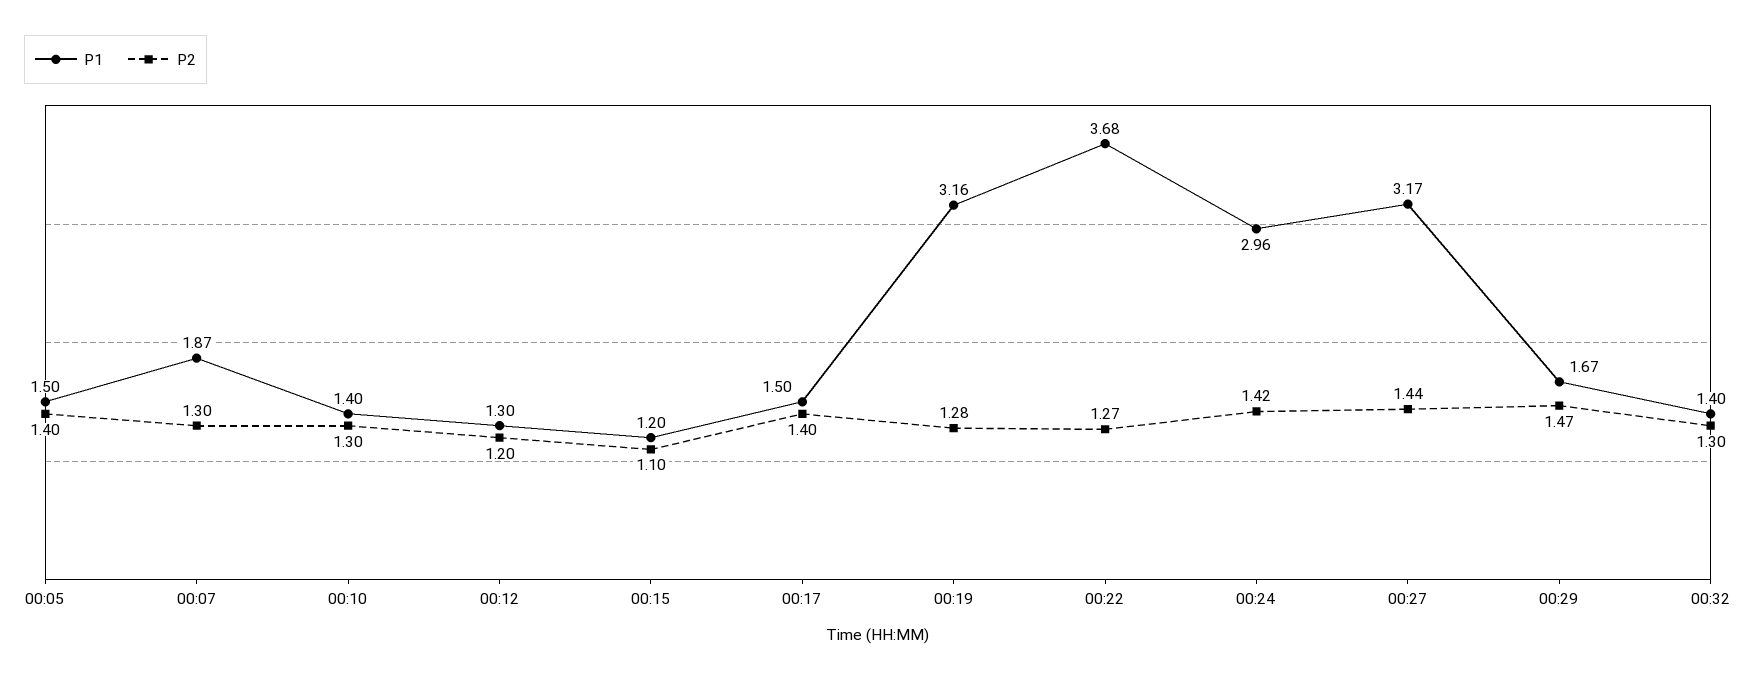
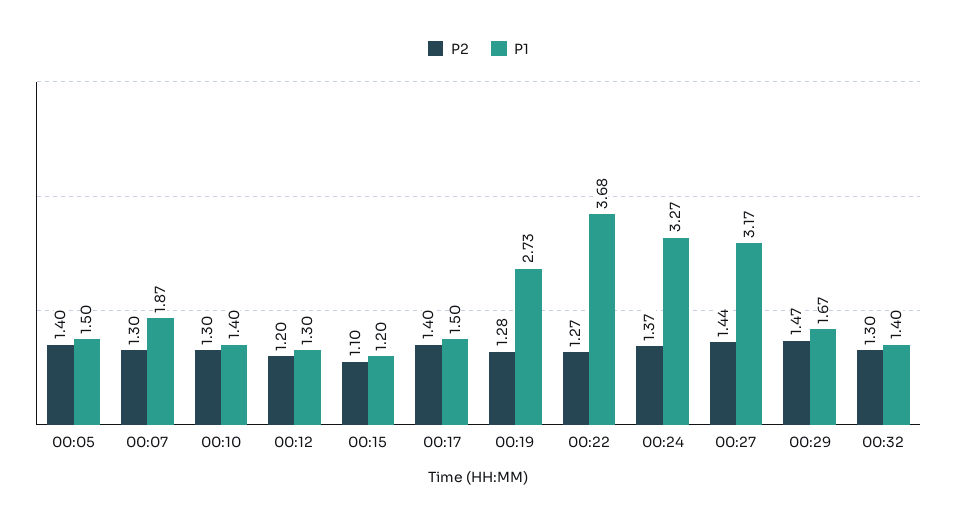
  {
    "P1": {
      "00:05": 1.5,
      "00:07": 1.87,
      "00:10": 1.4,
      "00:12": 1.3,
      "00:15": 1.2,
      "00:17": 1.5,
-     "00:19": 3.16,
+     "00:19": 2.73,
      "00:22": 3.68,
-     "00:24": 2.96,
+     "00:24": 3.27,
      "00:27": 3.17,
      "00:29": 1.67,
      "00:32": 1.4
    },
    "P2": {
      "00:05": 1.4,
      "00:07": 1.3,
      "00:10": 1.3,
      "00:12": 1.2,
      "00:15": 1.1,
      "00:17": 1.4,
      "00:19": 1.28,
      "00:22": 1.27,
-     "00:24": 1.42,
+     "00:24": 1.37,
      "00:27": 1.44,
      "00:29": 1.47,
      "00:32": 1.3
    }
  }

